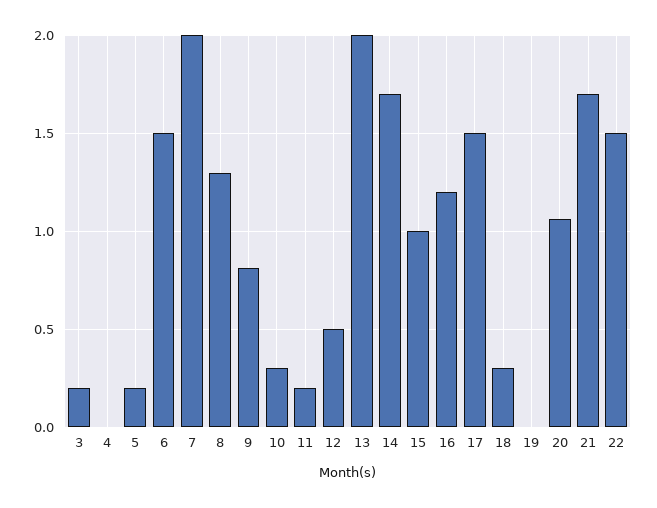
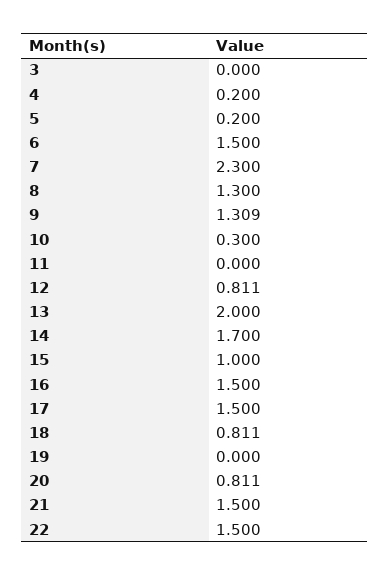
  {
-   "3": 0.2,
+   "3": 0,
-   "4": 0,
+   "4": 0.2,
    "5": 0.2,
    "6": 1.5,
-   "7": 2,
+   "7": 2.3,
    "8": 1.3,
-   "9": 0.8,
+   "9": 1.309,
    "10": 0.3,
-   "11": 0.2,
+   "11": 0,
-   "12": 0.5,
+   "12": 0.811,
    "13": 2,
    "14": 1.7,
    "15": 1,
-   "16": 1.2,
+   "16": 1.5,
    "17": 1.5,
-   "18": 0.3,
+   "18": 0.811,
    "19": 0,
-   "20": 1.05,
+   "20": 0.811,
-   "21": 1.7,
+   "21": 1.5,
    "22": 1.5
  }

